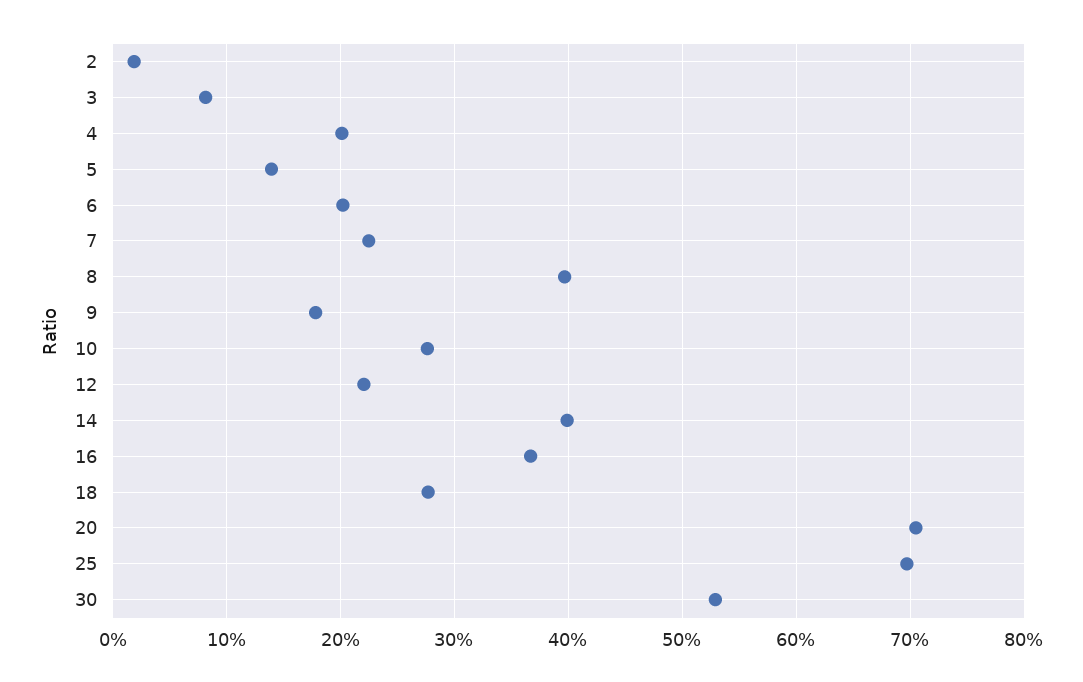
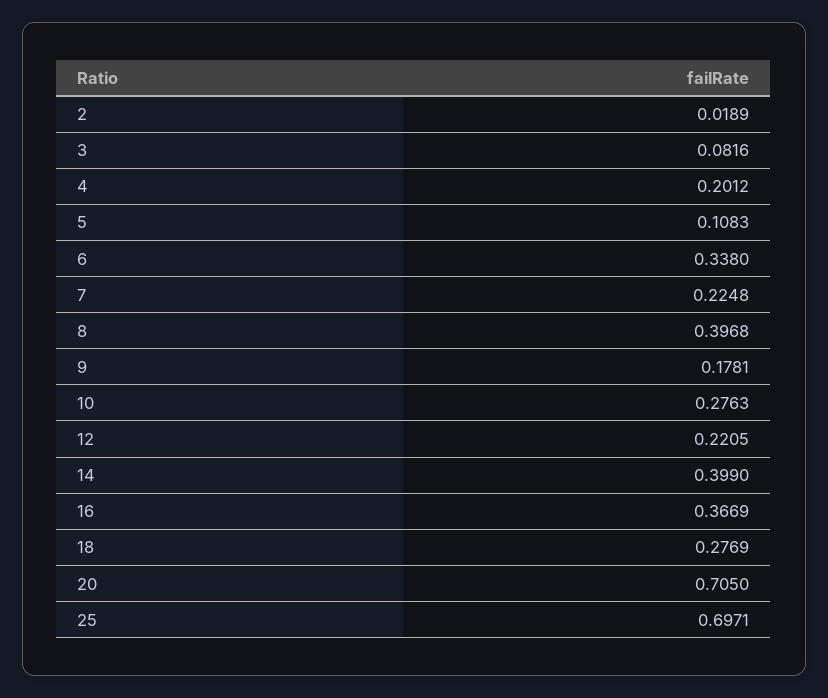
  {
    "2": 0.0189,
    "3": 0.0816,
    "4": 0.2012,
-   "5": 0.14,
+   "5": 0.1083,
-   "6": 0.2,
+   "6": 0.338,
    "7": 0.2248,
    "8": 0.3968,
    "9": 0.1781,
    "10": 0.2763,
    "12": 0.2205,
    "14": 0.399,
    "16": 0.3669,
    "18": 0.2769,
    "20": 0.705,
-   "25": 0.6971,
+   "25": 0.6971
-   "30": 0.53
  }

